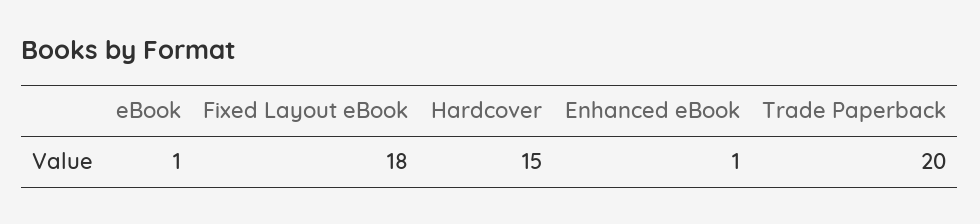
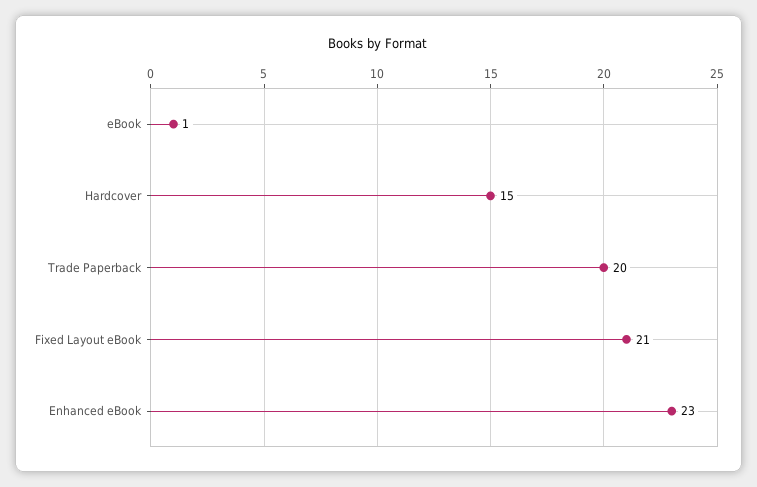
  {
    "eBook": 1,
-   "Fixed Layout eBook": 18,
+   "Fixed Layout eBook": 21,
    "Hardcover": 15,
-   "Enhanced eBook": 1,
+   "Enhanced eBook": 23,
    "Trade Paperback": 20
  }

